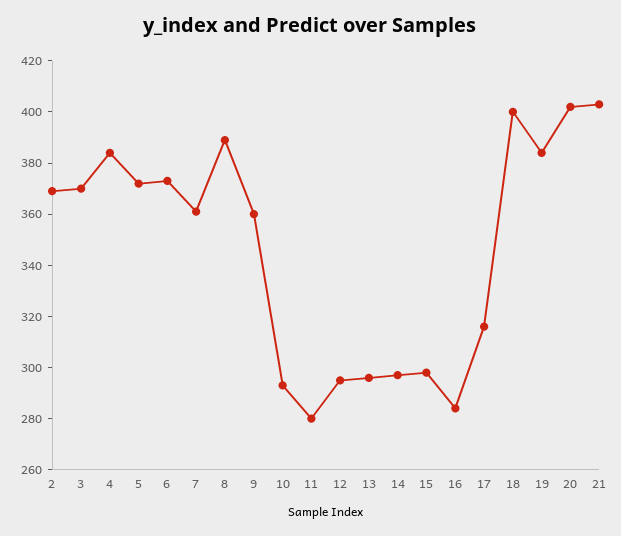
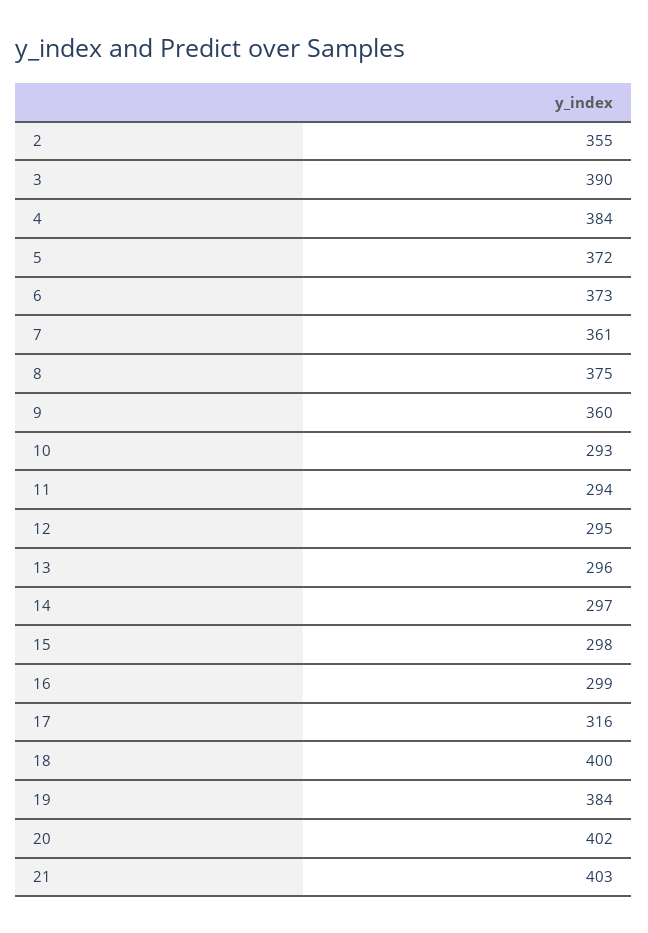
  {
-   "2": 370,
+   "2": 355,
-   "3": 370,
+   "3": 390,
    "4": 384,
    "5": 372,
    "6": 373,
    "7": 361,
-   "8": 390,
+   "8": 375,
    "9": 360,
    "10": 293,
-   "11": 280,
+   "11": 294,
    "12": 295,
    "13": 296,
    "14": 297,
    "15": 298,
-   "16": 285,
+   "16": 299,
    "17": 316,
    "18": 400,
    "19": 384,
    "20": 402,
    "21": 403
  }

